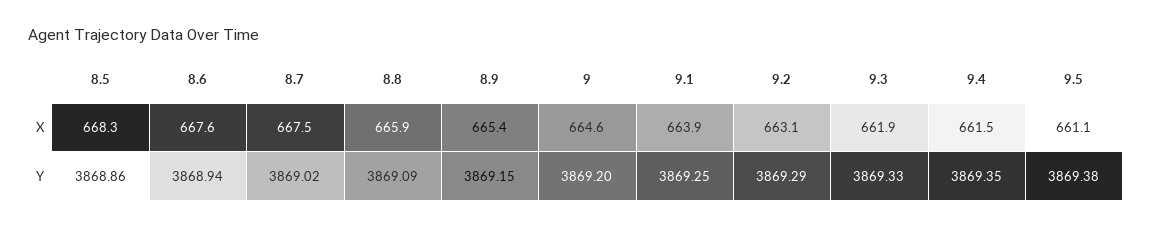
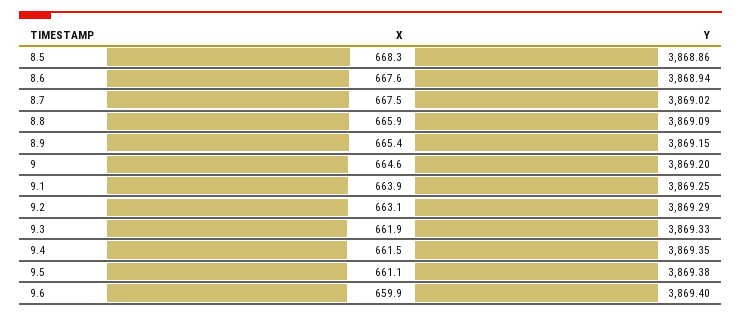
  {
    "8.5": {
      "X": 668.3,
      "Y": 3868.86
    },
    "8.6": {
      "X": 667.6,
      "Y": 3868.94
    },
    "8.7": {
      "X": 667.5,
      "Y": 3869.02
    },
    "8.8": {
      "X": 665.9,
      "Y": 3869.09
    },
    "8.9": {
      "X": 665.4,
      "Y": 3869.15
    },
    "9": {
      "X": 664.6,
      "Y": 3869.2
    },
    "9.1": {
      "X": 663.9,
      "Y": 3869.25
    },
    "9.2": {
      "X": 663.1,
      "Y": 3869.29
    },
    "9.3": {
      "X": 661.9,
      "Y": 3869.33
    },
    "9.4": {
      "X": 661.5,
      "Y": 3869.35
    },
    "9.5": {
      "X": 661.1,
      "Y": 3869.38
-   }
+   },
+   "9.6": {
+     "X": 659.9,
+     "Y": 3869.4
+   }
  }

